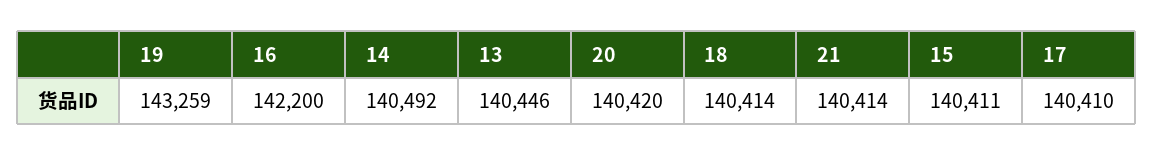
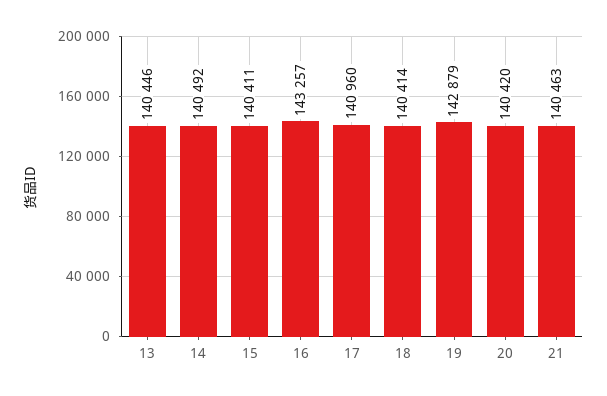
  {
-   "19": 143259,
+   "19": 142879,
-   "16": 142200,
+   "16": 143257,
    "14": 140492,
    "13": 140446,
    "20": 140420,
    "18": 140414,
-   "21": 140414,
+   "21": 140463,
    "15": 140411,
-   "17": 140410
+   "17": 140960
  }

